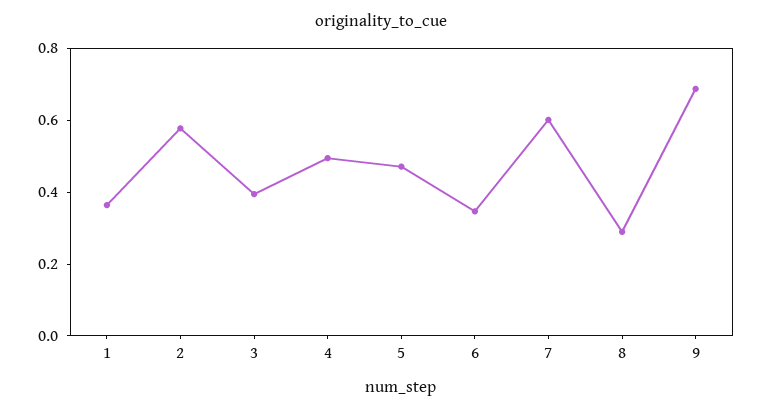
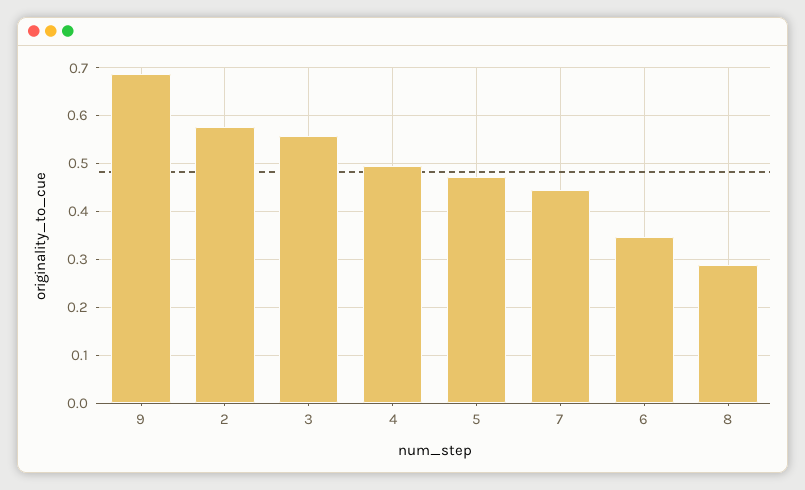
  {
-   "1": 0.35,
    "2": 0.58,
-   "3": 0.4,
+   "3": 0.56,
    "4": 0.5,
    "5": 0.48,
    "6": 0.34,
-   "7": 0.6,
+   "7": 0.44,
    "8": 0.28,
    "9": 0.68
  }

